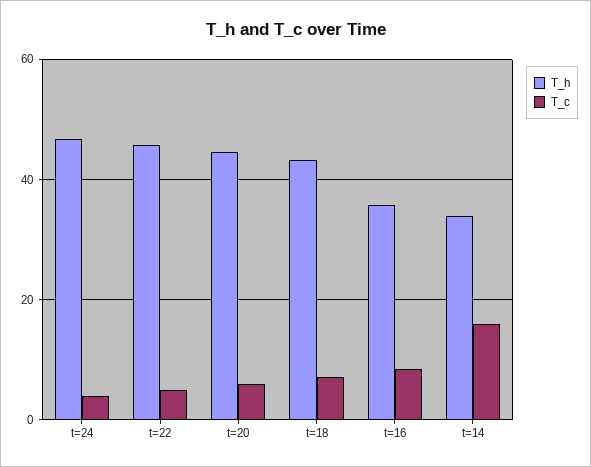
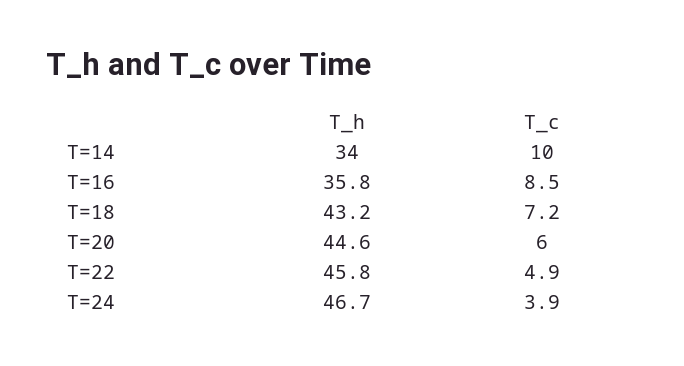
  {
    "T_h": {
      "t=24": 46.7,
      "t=22": 45.8,
      "t=20": 44.6,
      "t=18": 43.2,
      "t=16": 35.8,
      "t=14": 34
    },
    "T_c": {
      "t=24": 3.9,
      "t=22": 4.9,
      "t=20": 6,
      "t=18": 7.2,
      "t=16": 8.5,
-     "t=14": 16
+     "t=14": 10
    }
  }

